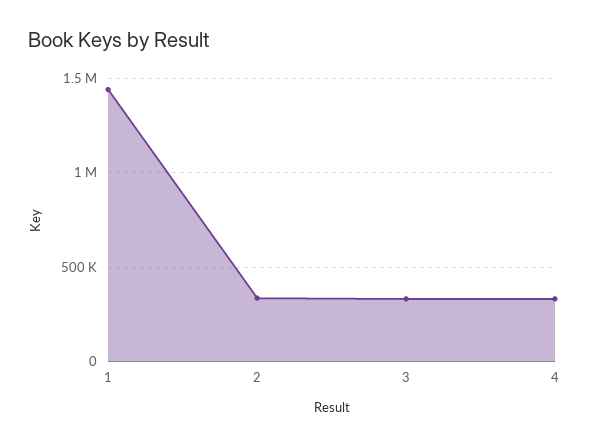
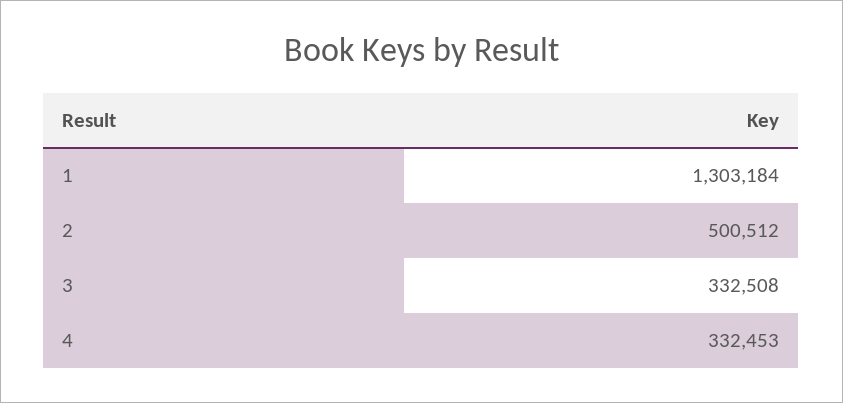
  {
-   "1": 1450000,
+   "1": 1303184,
-   "2": 350000,
+   "2": 500512,
    "3": 332508,
    "4": 332453
  }

